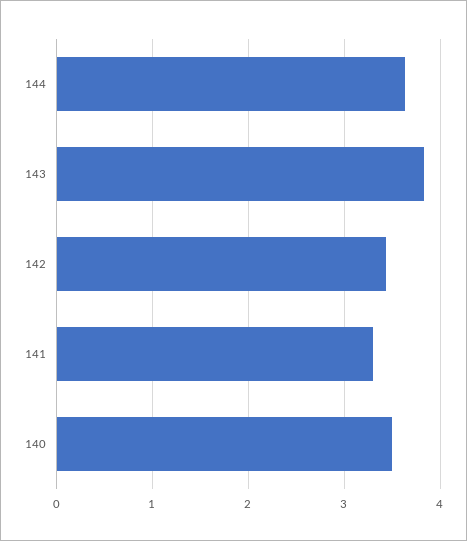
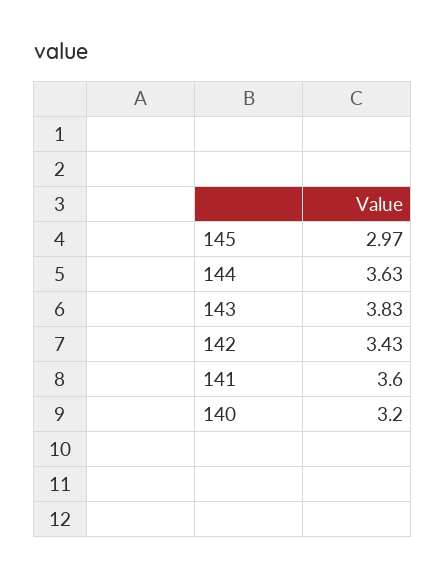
  {
    "144": 3.63,
    "143": 3.83,
    "142": 3.43,
-   "141": 3.3,
+   "141": 3.6,
-   "140": 3.5
+   "140": 3.2,
+   "145": 2.97
  }

